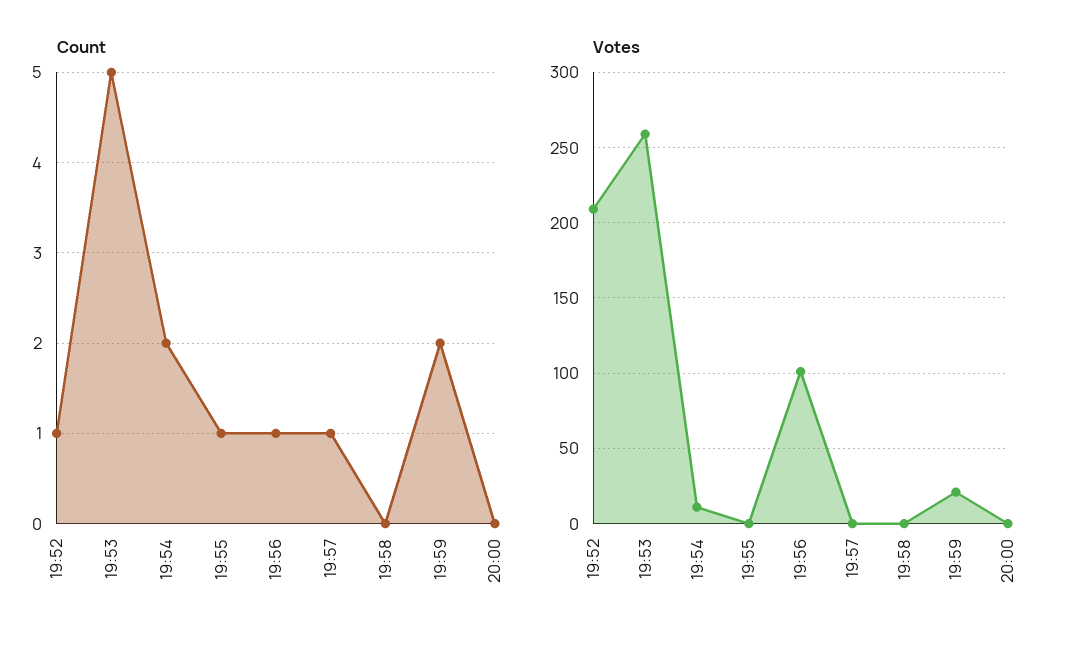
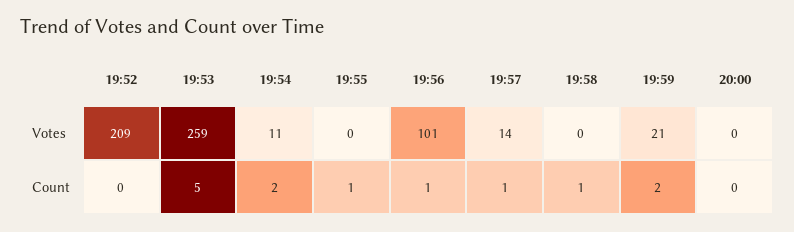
  {
    "Count": {
-     "19:52": 1,
+     "19:52": 0,
      "19:53": 5,
      "19:54": 2,
      "19:55": 1,
      "19:56": 1,
      "19:57": 1,
-     "19:58": 0,
+     "19:58": 1,
      "19:59": 2,
      "20:00": 0
    },
    "Votes": {
      "19:52": 209,
      "19:53": 259,
      "19:54": 11,
      "19:55": 0,
      "19:56": 101,
-     "19:57": 0,
+     "19:57": 14,
      "19:58": 0,
      "19:59": 21,
      "20:00": 0
    }
  }

